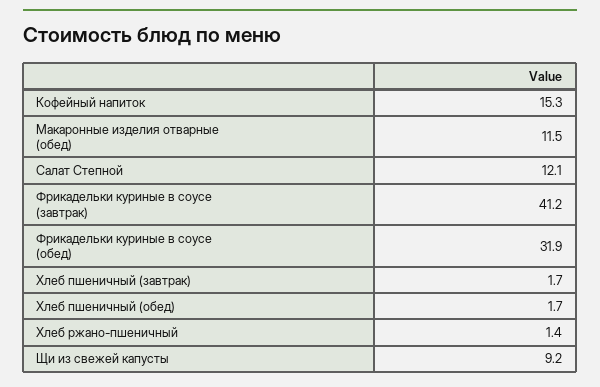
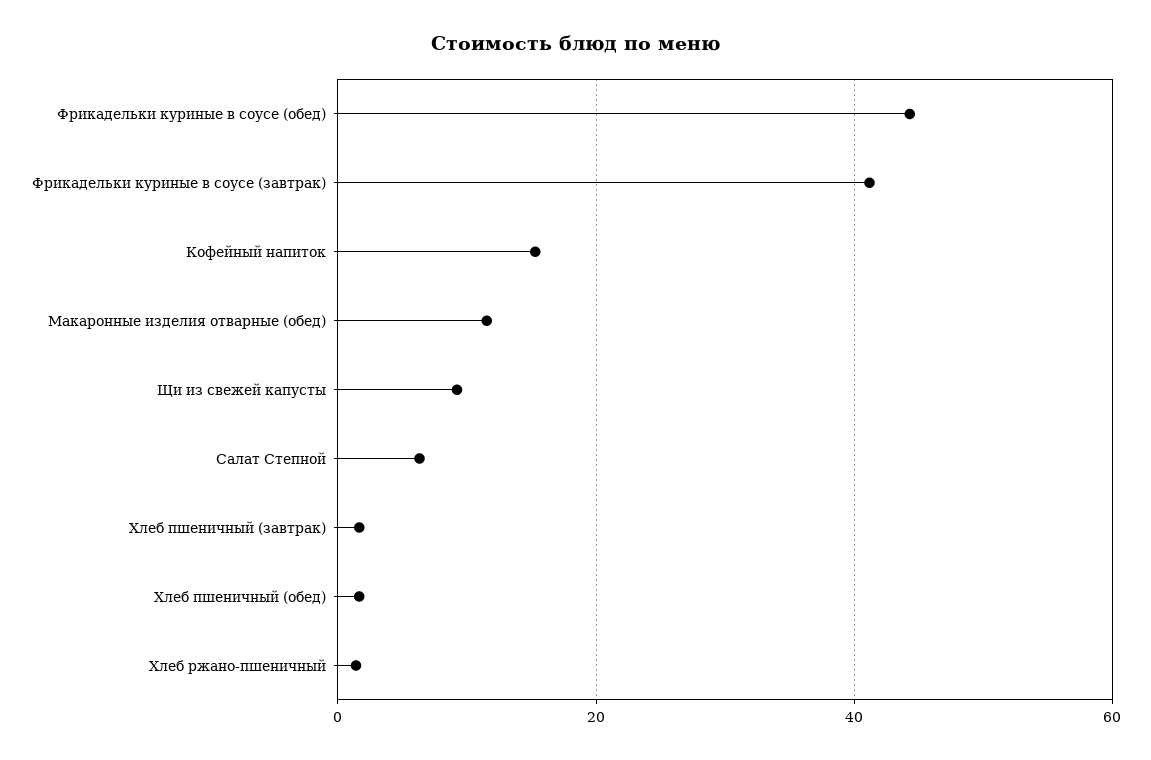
  {
    "Кофейный напиток": 15.3,
    "Макаронные изделия отварные (обед)": 11.5,
-   "Салат Степной": 12.1,
+   "Салат Степной": 6,
    "Фрикадельки куриные в соусе (завтрак)": 41.2,
-   "Фрикадельки куриные в соусе (обед)": 31.9,
+   "Фрикадельки куриные в соусе (обед)": 44,
    "Хлеб пшеничный (завтрак)": 1.7,
    "Хлеб пшеничный (обед)": 1.7,
    "Хлеб ржано-пшеничный": 1.4,
    "Щи из свежей капусты": 9.2
  }

